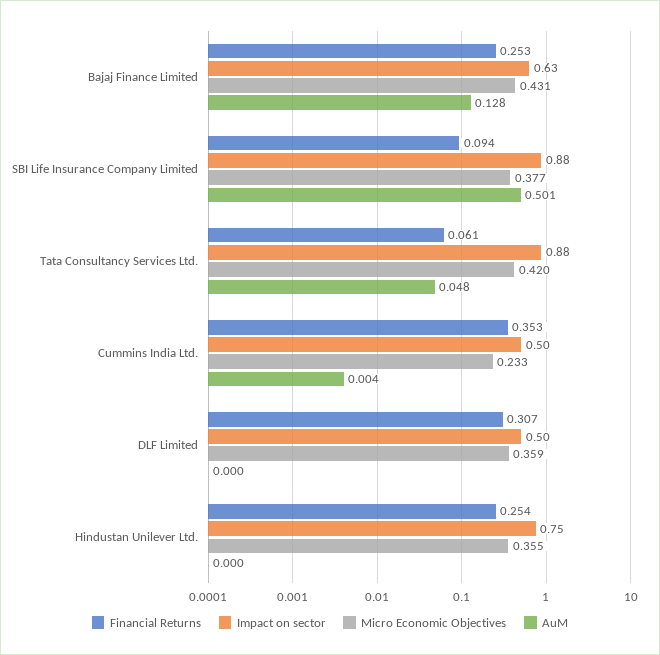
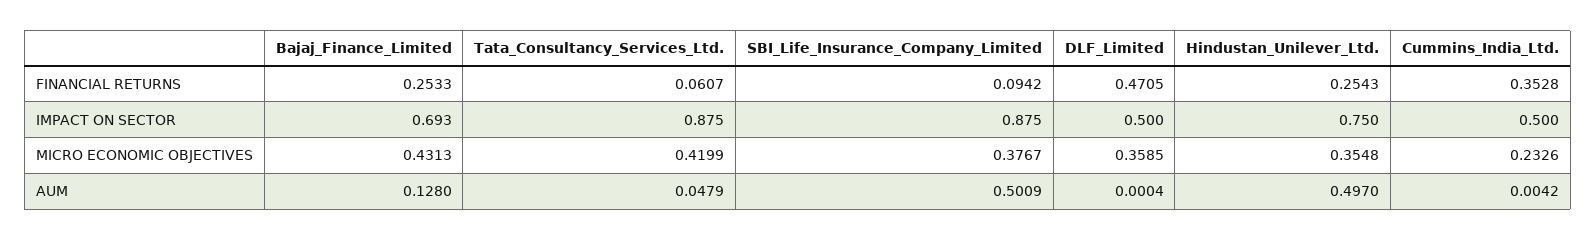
  {
    "Financial Returns": {
      "Bajaj Finance Limited": 0.2533,
      "SBI Life Insurance Company Limited": 0.0942,
      "Tata Consultancy Services Ltd.": 0.0607,
      "Cummins India Ltd.": 0.3528,
-     "DLF Limited": 0.307,
+     "DLF Limited": 0.4705,
      "Hindustan Unilever Ltd.": 0.2543
    },
    "Impact on sector": {
-     "Bajaj Finance Limited": 0.63,
+     "Bajaj Finance Limited": 0.693,
      "SBI Life Insurance Company Limited": 0.875,
      "Tata Consultancy Services Ltd.": 0.875,
      "Cummins India Ltd.": 0.5,
      "DLF Limited": 0.5,
      "Hindustan Unilever Ltd.": 0.75
    },
    "Micro Economic Objectives": {
      "Bajaj Finance Limited": 0.4313,
      "SBI Life Insurance Company Limited": 0.3767,
      "Tata Consultancy Services Ltd.": 0.4199,
      "Cummins India Ltd.": 0.2326,
      "DLF Limited": 0.3585,
      "Hindustan Unilever Ltd.": 0.3548
    },
    "AuM": {
      "Bajaj Finance Limited": 0.128,
      "SBI Life Insurance Company Limited": 0.5009,
      "Tata Consultancy Services Ltd.": 0.0479,
      "Cummins India Ltd.": 0.0042,
      "DLF Limited": 0.0004,
-     "Hindustan Unilever Ltd.": 0
+     "Hindustan Unilever Ltd.": 0.497
    }
  }

